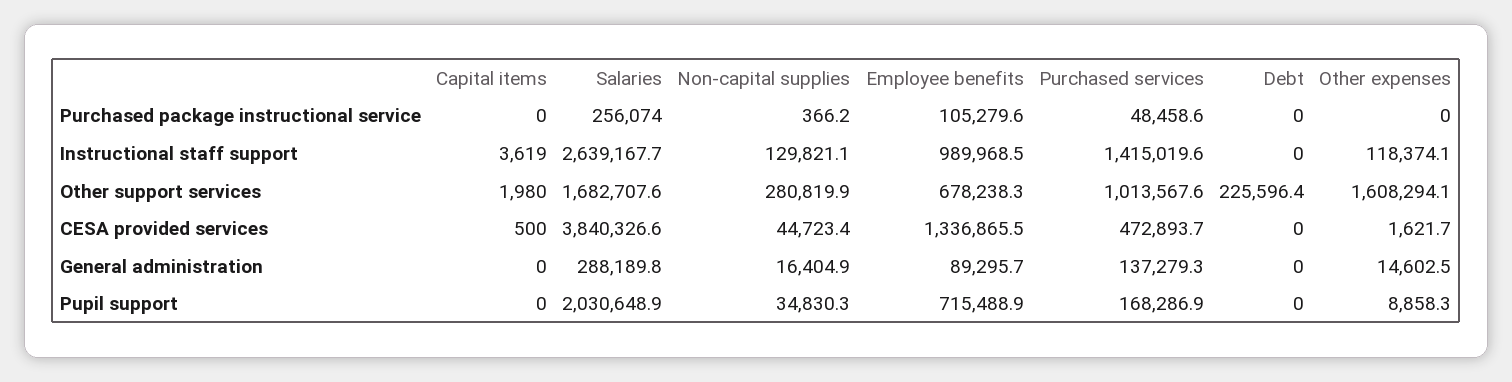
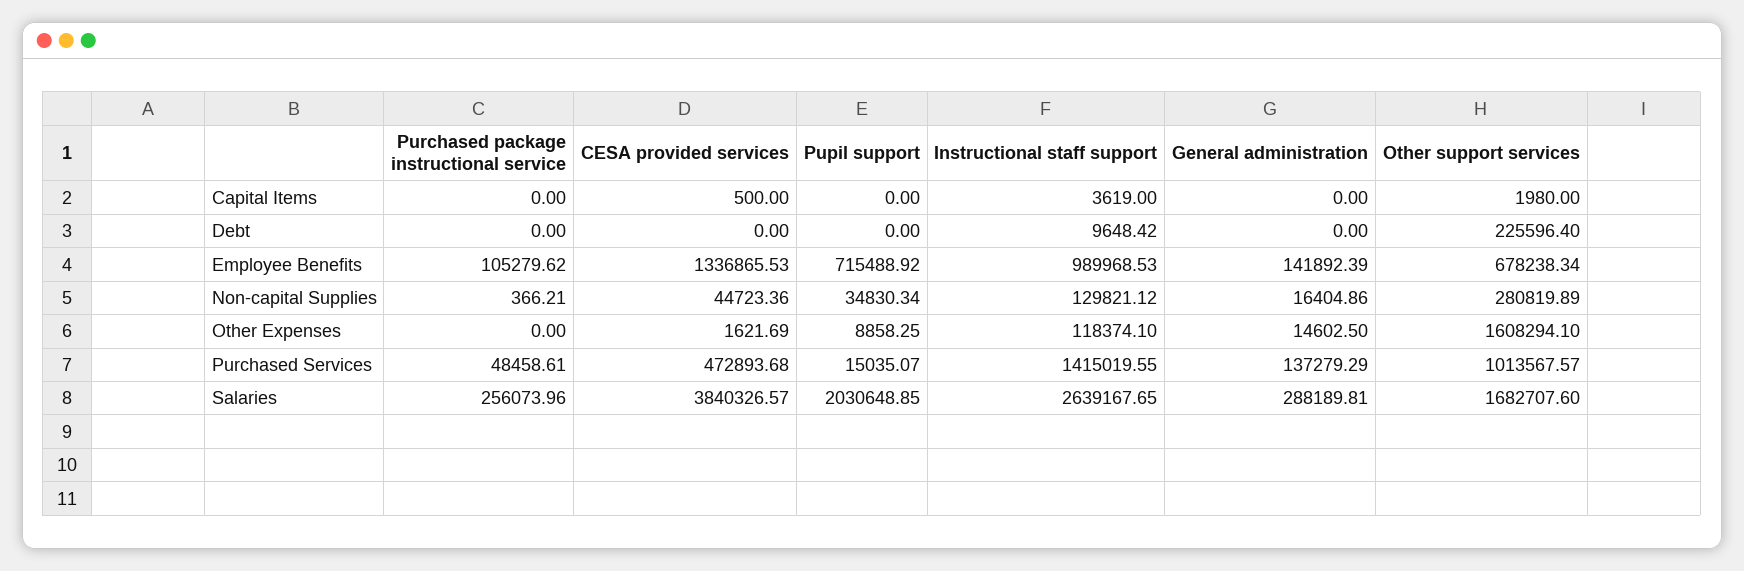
  {
    "Capital items": {
      "Purchased package instructional service": 0,
      "Instructional staff support": 3619,
      "Other support services": 1980,
      "CESA provided services": 500,
      "General administration": 0,
      "Pupil support": 0
    },
    "Salaries": {
      "Purchased package instructional service": 256073.96,
      "Instructional staff support": 2639167.65,
      "Other support services": 1682707.6,
      "CESA provided services": 3840326.57,
      "General administration": 288189.81,
      "Pupil support": 2030648.85
    },
    "Non-capital supplies": {
      "Purchased package instructional service": 366.21,
      "Instructional staff support": 129821.12,
      "Other support services": 280819.89,
      "CESA provided services": 44723.36,
      "General administration": 16404.86,
      "Pupil support": 34830.34
    },
    "Employee benefits": {
      "Purchased package instructional service": 105279.62,
      "Instructional staff support": 989968.53,
      "Other support services": 678238.34,
      "CESA provided services": 1336865.53,
-     "General administration": 89295.7,
+     "General administration": 141892.39,
      "Pupil support": 715488.92
    },
    "Purchased services": {
      "Purchased package instructional service": 48458.61,
      "Instructional staff support": 1415019.55,
      "Other support services": 1013567.57,
      "CESA provided services": 472893.68,
      "General administration": 137279.29,
-     "Pupil support": 168286.9
+     "Pupil support": 15035.07
    },
    "Debt": {
      "Purchased package instructional service": 0,
-     "Instructional staff support": 0,
+     "Instructional staff support": 9648.42,
      "Other support services": 225596.4,
      "CESA provided services": 0,
      "General administration": 0,
      "Pupil support": 0
    },
    "Other expenses": {
      "Purchased package instructional service": 0,
      "Instructional staff support": 118374.1,
      "Other support services": 1608294.1,
      "CESA provided services": 1621.69,
      "General administration": 14602.5,
      "Pupil support": 8858.25
    }
  }

